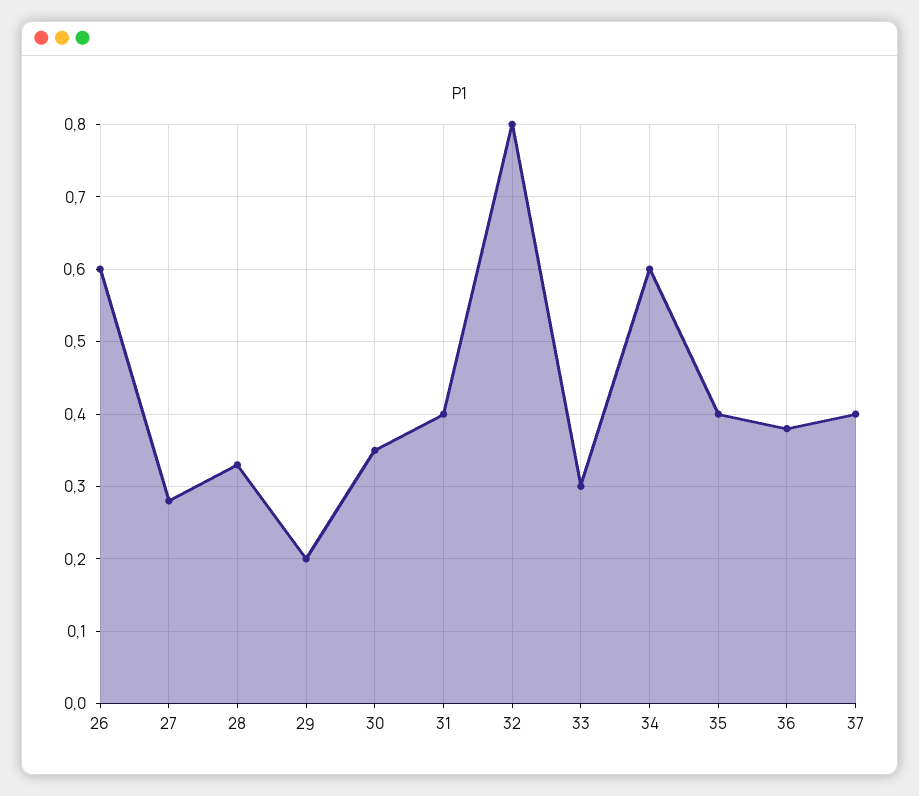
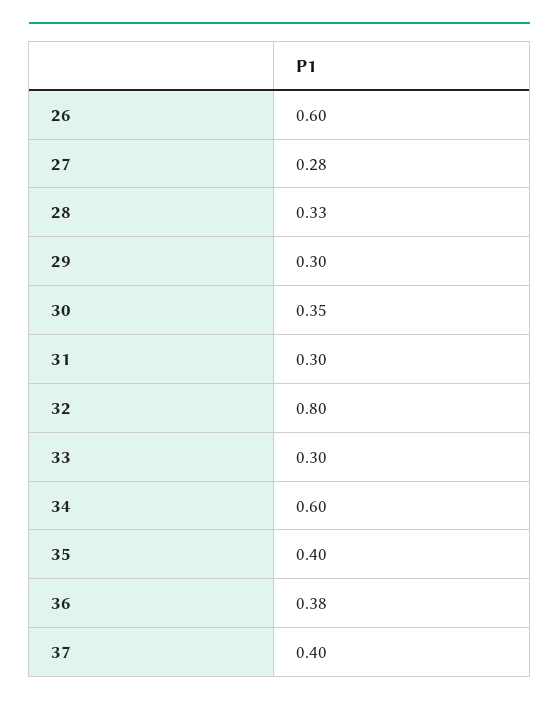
  {
    "26": 0.6,
    "27": 0.28,
    "28": 0.33,
-   "29": 0.2,
+   "29": 0.3,
    "30": 0.35,
-   "31": 0.4,
+   "31": 0.3,
    "32": 0.8,
    "33": 0.3,
    "34": 0.6,
    "35": 0.4,
    "36": 0.38,
    "37": 0.4
  }

